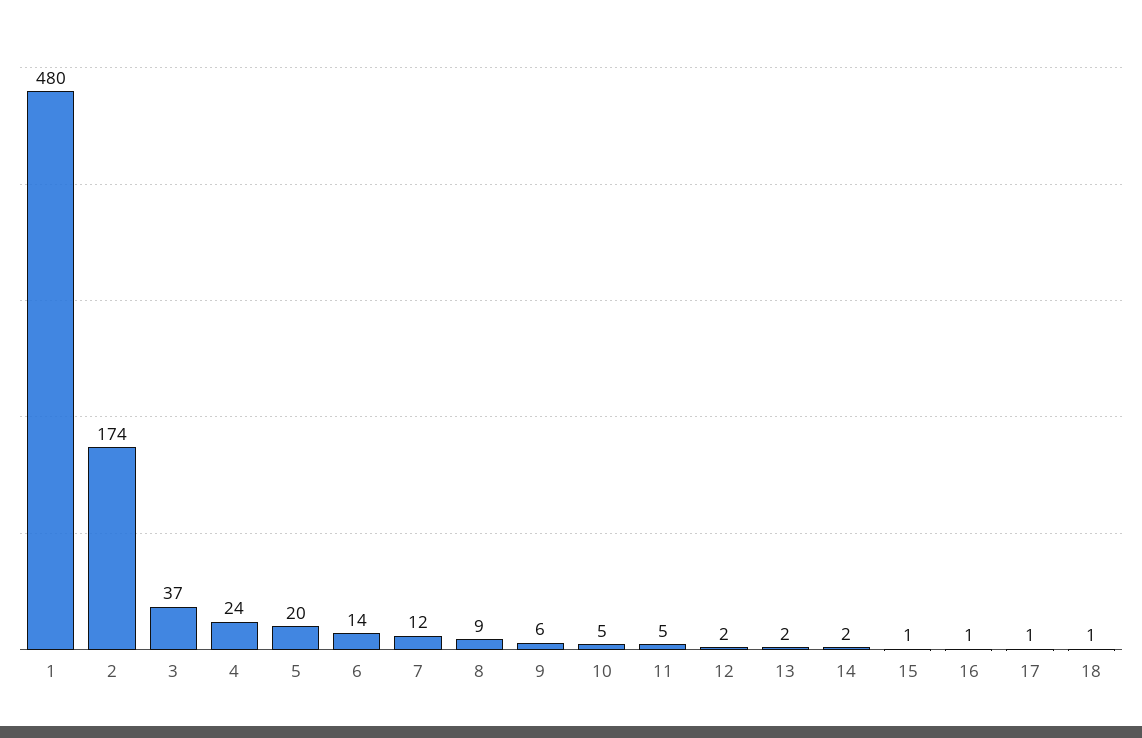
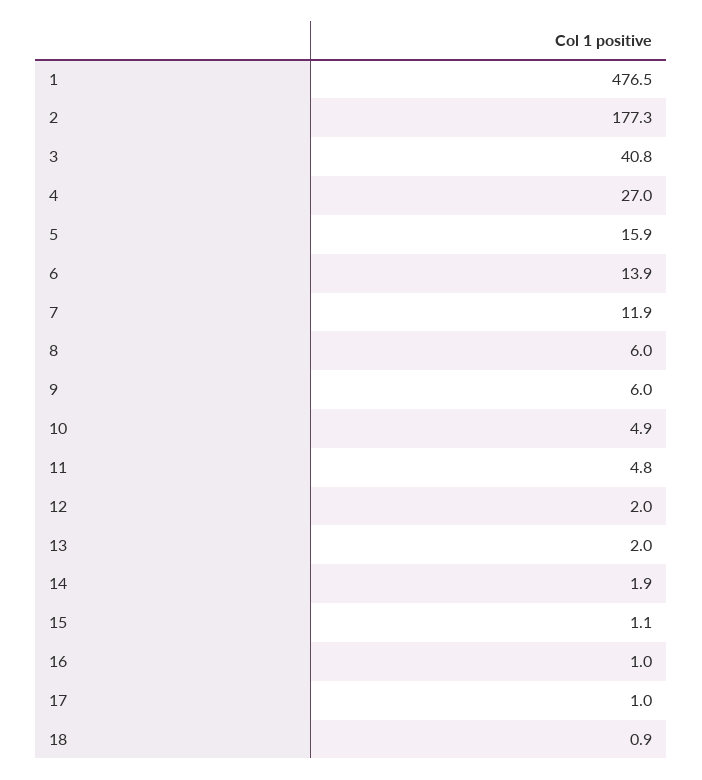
  {
-   "1": 480,
+   "1": 476.5,
-   "2": 174,
+   "2": 177.3,
-   "3": 37,
+   "3": 40.8,
-   "4": 24,
+   "4": 27,
-   "5": 20,
+   "5": 15.9,
    "6": 13.9,
    "7": 11.9,
-   "8": 9,
+   "8": 6,
    "9": 6,
    "10": 4.9,
    "11": 4.8,
    "12": 2,
    "13": 2,
    "14": 1.9,
    "15": 1.1,
    "16": 1,
    "17": 1,
    "18": 0.9
  }

